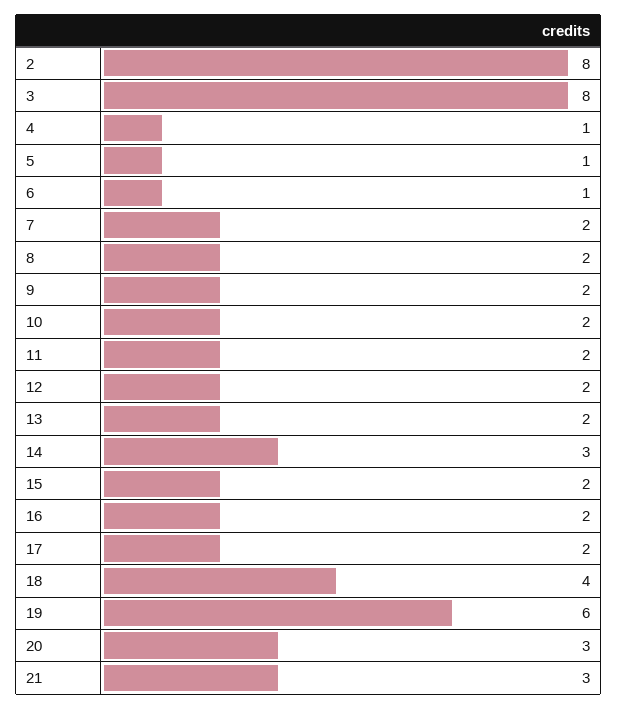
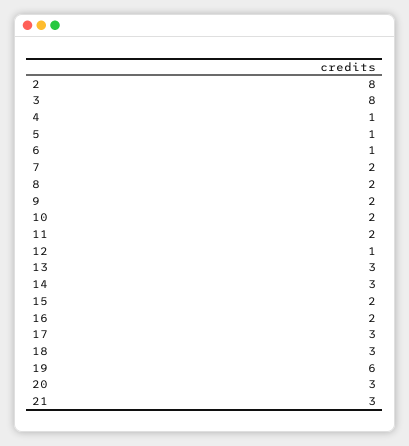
  {
    "2": 8,
    "3": 8,
    "4": 1,
    "5": 1,
    "6": 1,
    "7": 2,
    "8": 2,
    "9": 2,
    "10": 2,
    "11": 2,
-   "12": 2,
+   "12": 1,
-   "13": 2,
+   "13": 3,
    "14": 3,
    "15": 2,
    "16": 2,
-   "17": 2,
+   "17": 3,
-   "18": 4,
+   "18": 3,
    "19": 6,
    "20": 3,
    "21": 3
  }

